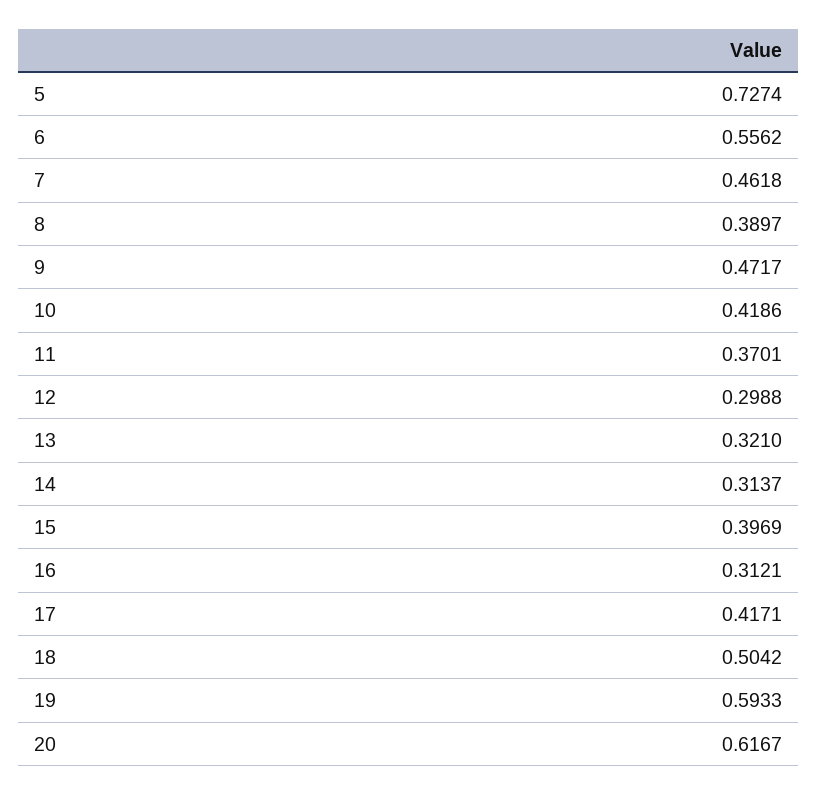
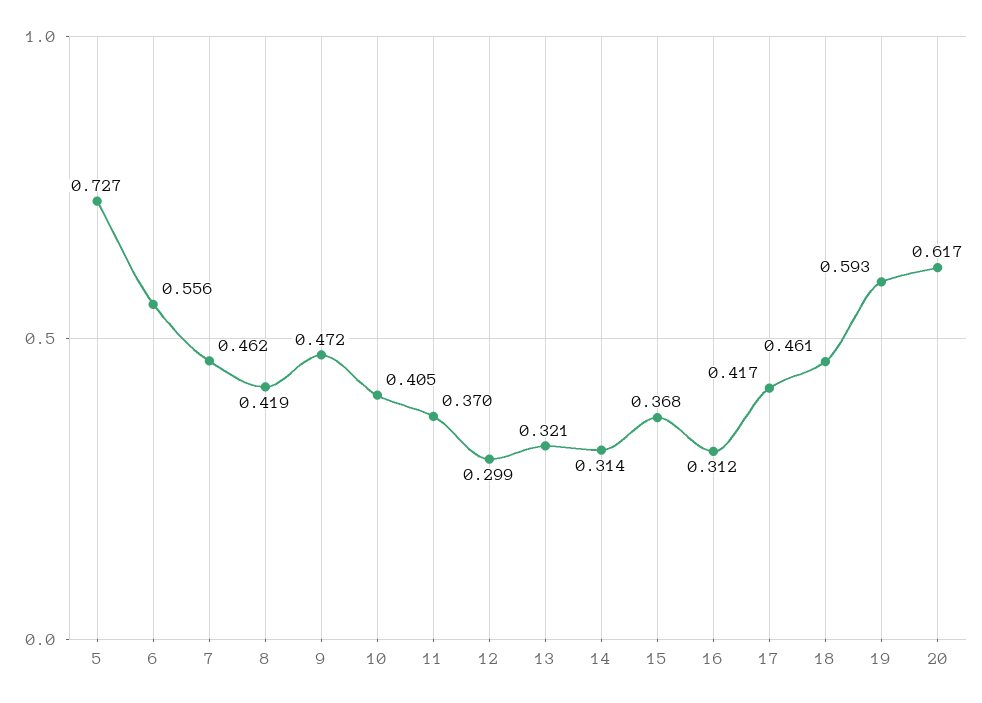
  {
    "5": 0.7274,
    "6": 0.5562,
    "7": 0.4618,
-   "8": 0.3897,
+   "8": 0.419,
    "9": 0.4717,
-   "10": 0.4186,
+   "10": 0.405,
    "11": 0.3701,
    "12": 0.2988,
    "13": 0.321,
    "14": 0.3137,
-   "15": 0.3969,
+   "15": 0.368,
    "16": 0.3121,
    "17": 0.4171,
-   "18": 0.5042,
+   "18": 0.461,
    "19": 0.5933,
    "20": 0.6167
  }

